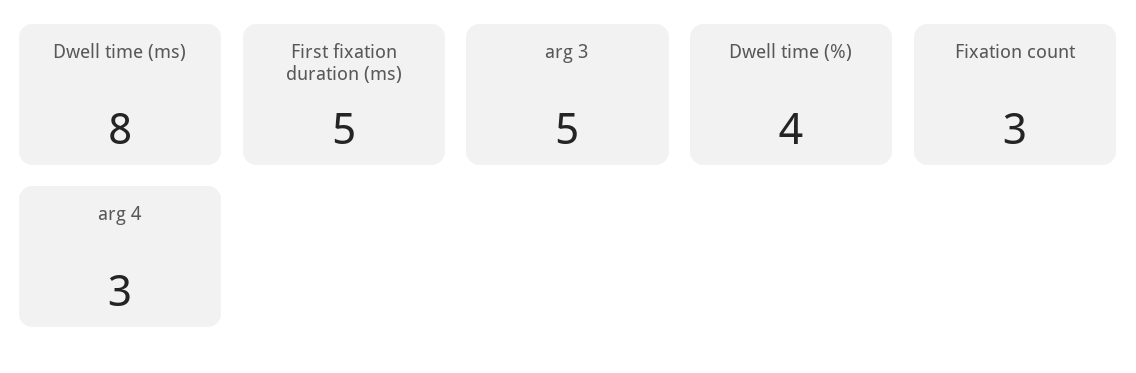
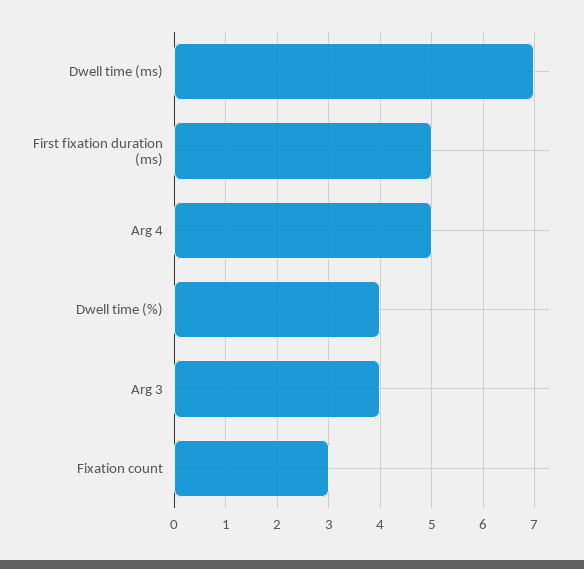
  {
-   "Dwell time (ms)": 8,
+   "Dwell time (ms)": 7,
    "First fixation duration (ms)": 5,
-   "arg 3": 5,
+   "arg 3": 4,
    "Dwell time (%)": 4,
    "Fixation count": 3,
-   "arg 4": 3
+   "arg 4": 5
  }

